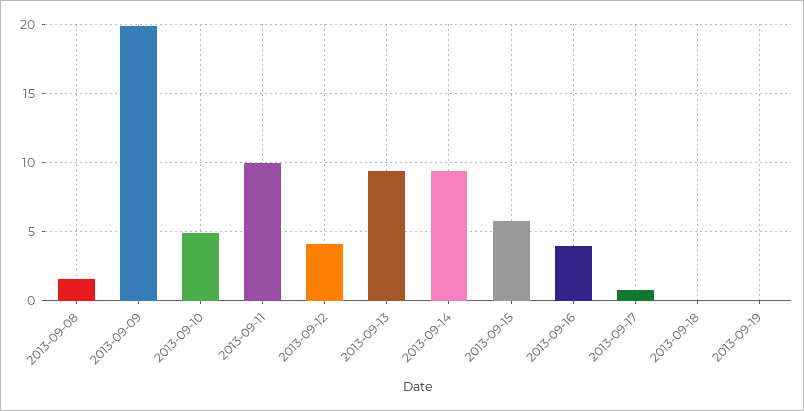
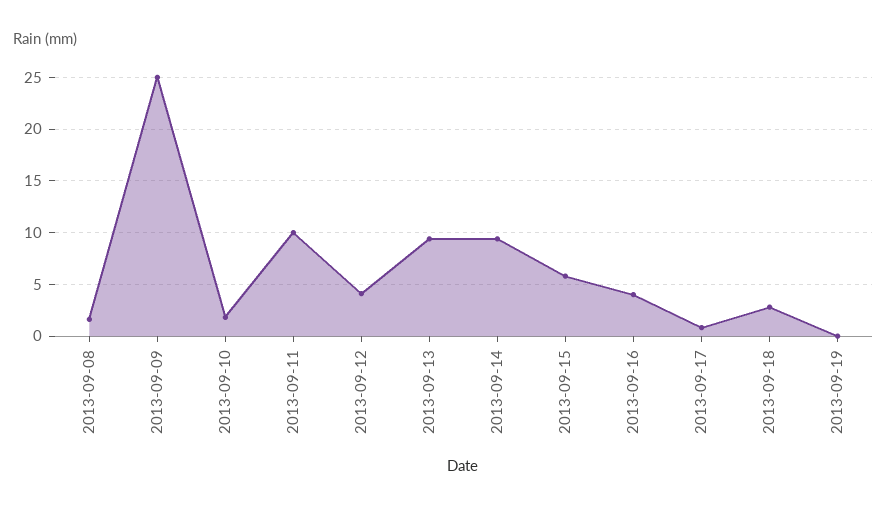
  {
    "2013-09-08": 1.5,
-   "2013-09-09": 20,
+   "2013-09-09": 25,
-   "2013-09-10": 5,
+   "2013-09-10": 2,
    "2013-09-11": 10,
    "2013-09-12": 4,
    "2013-09-13": 9.5,
    "2013-09-14": 9.5,
    "2013-09-15": 6,
    "2013-09-16": 4,
    "2013-09-17": 1,
-   "2013-09-18": 0,
+   "2013-09-18": 3,
    "2013-09-19": 0
  }

